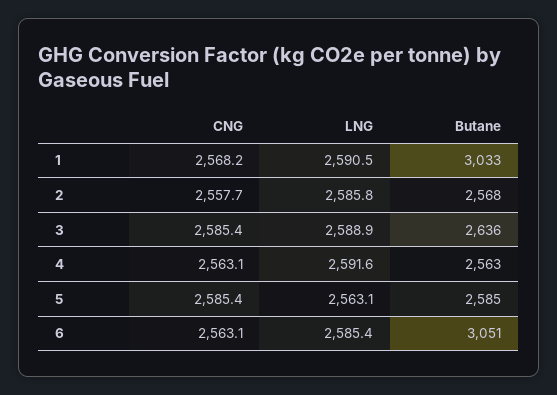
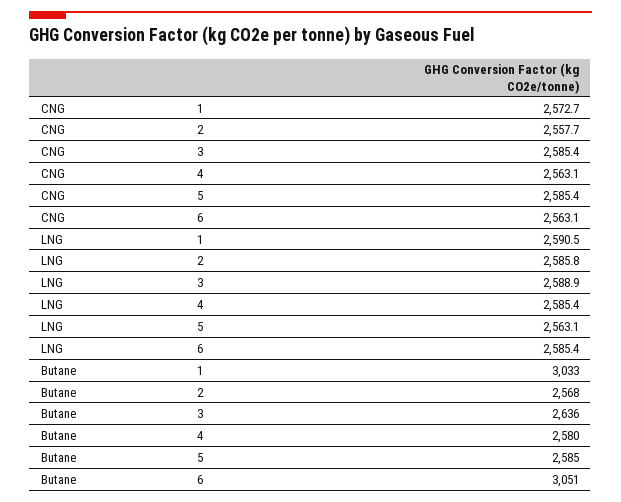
  {
    "CNG": {
-     "1": 2568.2,
+     "1": 2572.7,
      "2": 2557.7,
      "3": 2585.4,
      "4": 2563.1,
      "5": 2585.4,
      "6": 2563.1
    },
    "LNG": {
      "1": 2590.5,
      "2": 2585.8,
      "3": 2588.9,
-     "4": 2591.6,
+     "4": 2585.4,
      "5": 2563.1,
      "6": 2585.4
    },
    "Butane": {
      "1": 3033,
      "2": 2568,
      "3": 2636,
-     "4": 2563,
+     "4": 2580,
      "5": 2585,
      "6": 3051
    }
  }

